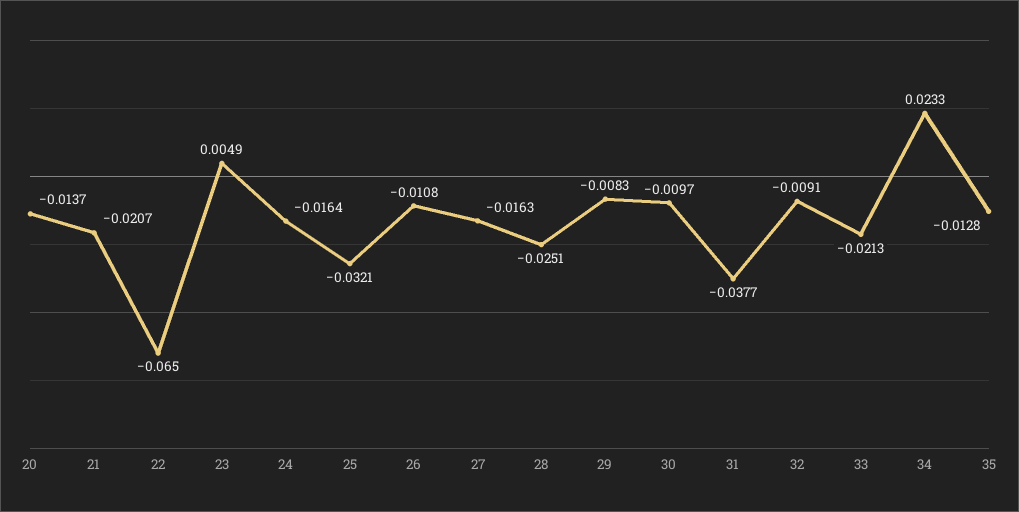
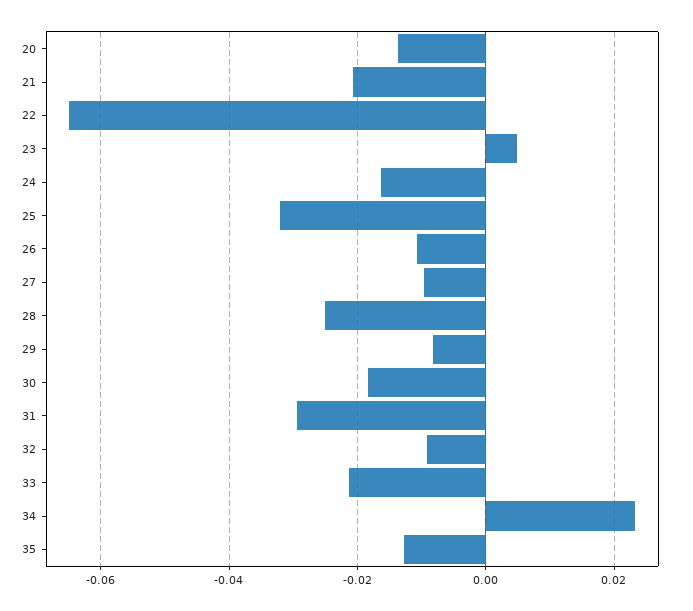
  {
    "20": -0.0137,
    "21": -0.0207,
    "22": -0.065,
    "23": 0.0049,
    "24": -0.0164,
    "25": -0.0321,
    "26": -0.0108,
-   "27": -0.0163,
+   "27": -0.01,
    "28": -0.0251,
    "29": -0.0083,
-   "30": -0.0097,
+   "30": -0.018,
-   "31": -0.0377,
+   "31": -0.03,
    "32": -0.0091,
    "33": -0.0213,
    "34": 0.0233,
    "35": -0.0128
  }

